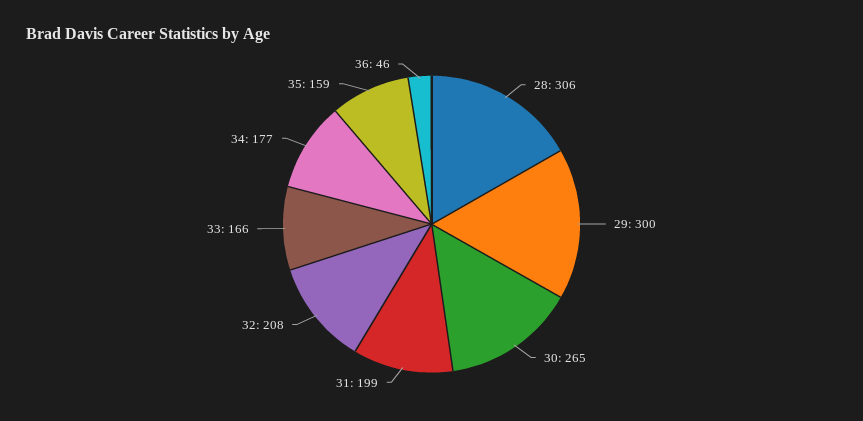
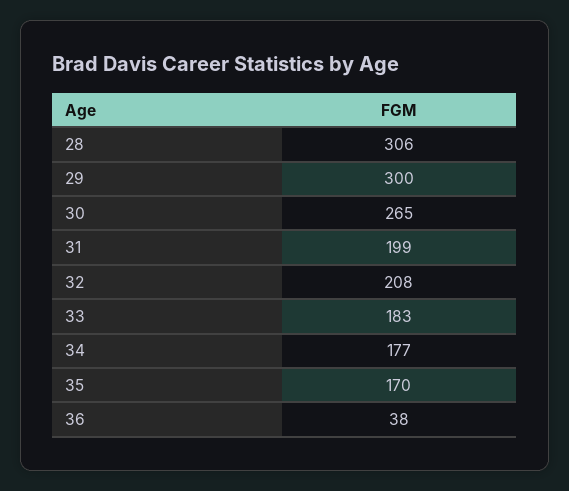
  {
    "28": 306,
    "29": 300,
    "30": 265,
    "31": 199,
    "32": 208,
-   "33": 166,
+   "33": 183,
    "34": 177,
-   "35": 159,
+   "35": 170,
-   "36": 46
+   "36": 38
  }

